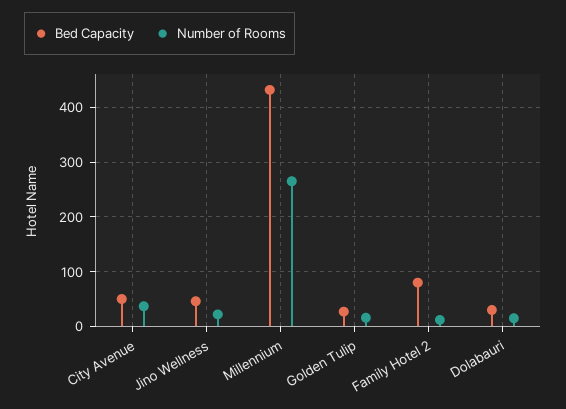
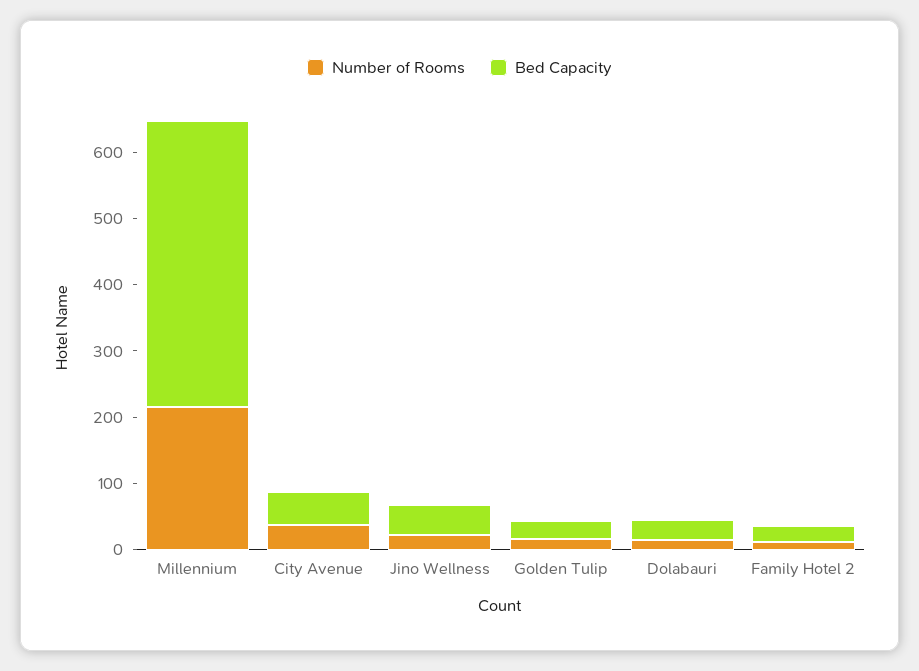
  {
    "Bed Capacity": {
      "City Avenue": 60,
      "Jino Wellness": 40,
      "Millennium": 440,
      "Golden Tulip": 20,
-     "Family Hotel 2": 80,
+     "Family Hotel 2": 20,
      "Dolabauri": 40
    },
    "Number of Rooms": {
      "City Avenue": 40,
      "Jino Wellness": 20,
-     "Millennium": 260,
+     "Millennium": 220,
      "Golden Tulip": 20,
      "Family Hotel 2": 20,
      "Dolabauri": 20
    }
  }

